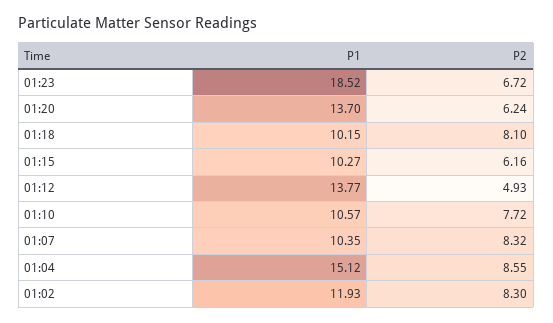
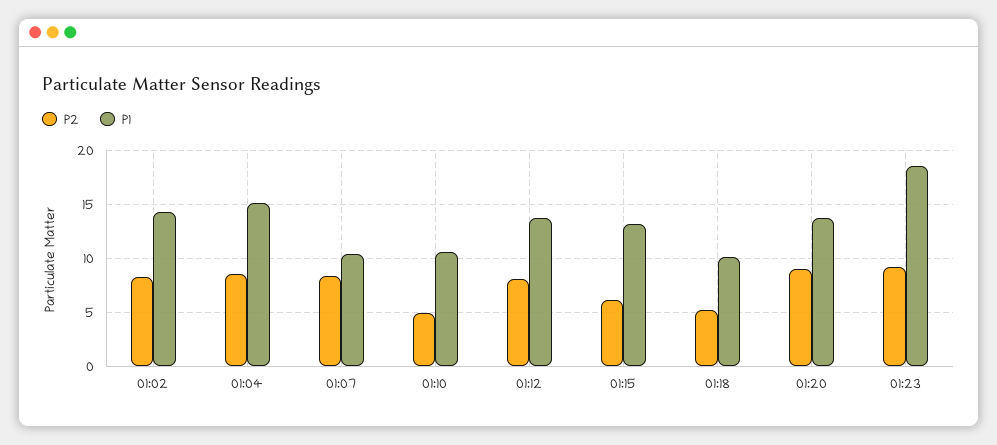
  {
    "P1": {
      "01:23": 18.52,
      "01:20": 13.7,
      "01:18": 10.15,
-     "01:15": 10.27,
+     "01:15": 13,
      "01:12": 13.77,
      "01:10": 10.57,
      "01:07": 10.35,
      "01:04": 15.12,
-     "01:02": 11.93
+     "01:02": 14
    },
    "P2": {
-     "01:23": 6.72,
+     "01:23": 9,
-     "01:20": 6.24,
+     "01:20": 9,
-     "01:18": 8.1,
+     "01:18": 5,
      "01:15": 6.16,
-     "01:12": 4.93,
+     "01:12": 8,
-     "01:10": 7.72,
+     "01:10": 5,
      "01:07": 8.32,
      "01:04": 8.55,
      "01:02": 8.3
    }
  }

